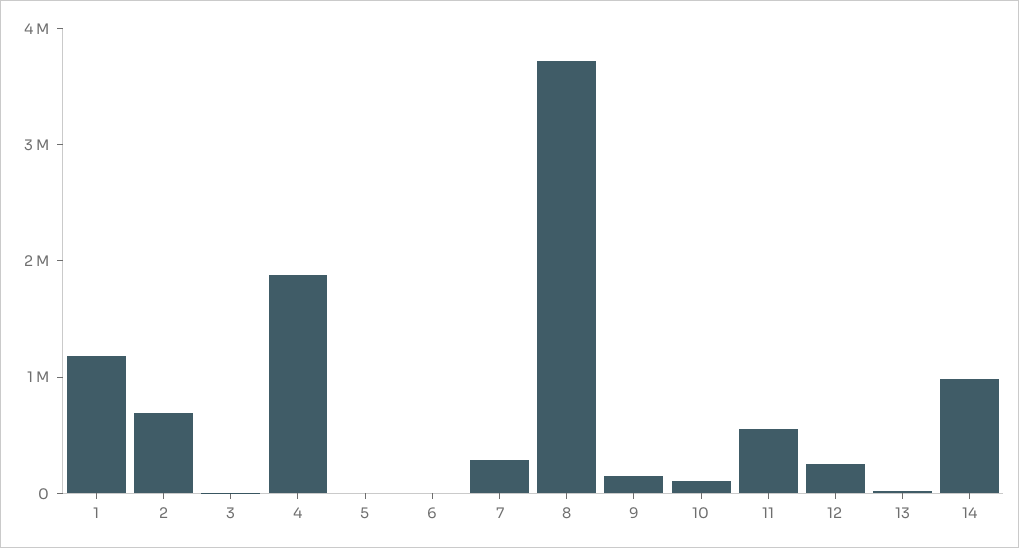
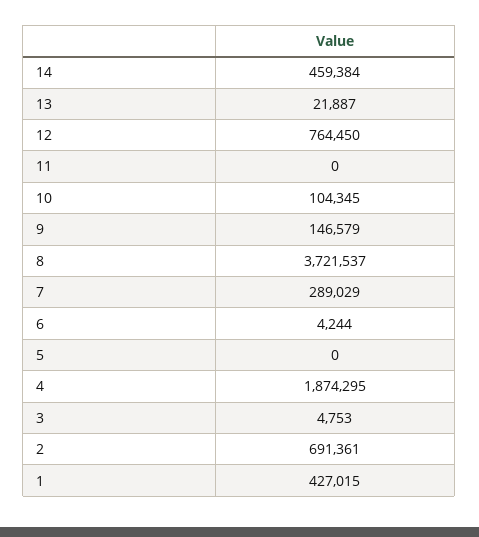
  {
-   "1": 1200000,
+   "1": 427015,
    "2": 691361,
    "3": 4753,
    "4": 1874295,
    "5": 0,
    "6": 4244,
    "7": 289029,
    "8": 3721537,
    "9": 146579,
    "10": 104345,
-   "11": 600000,
+   "11": 0,
-   "12": 200000,
+   "12": 764450,
    "13": 21887,
-   "14": 1000000
+   "14": 459384
  }

